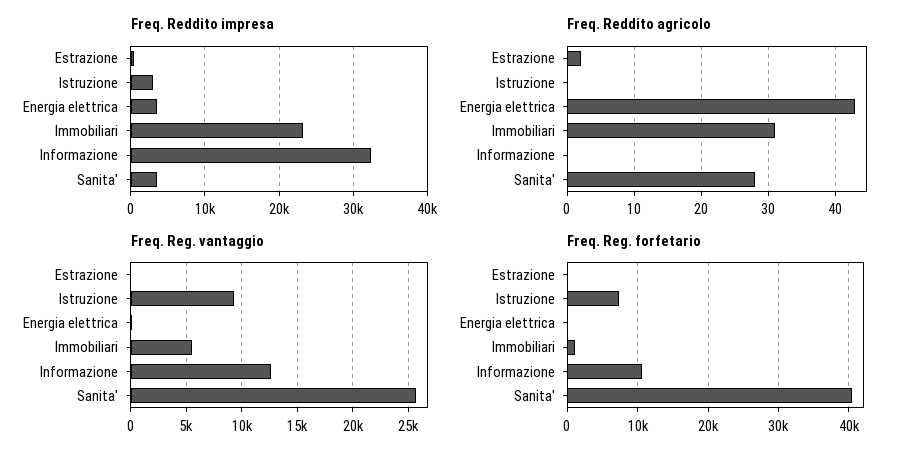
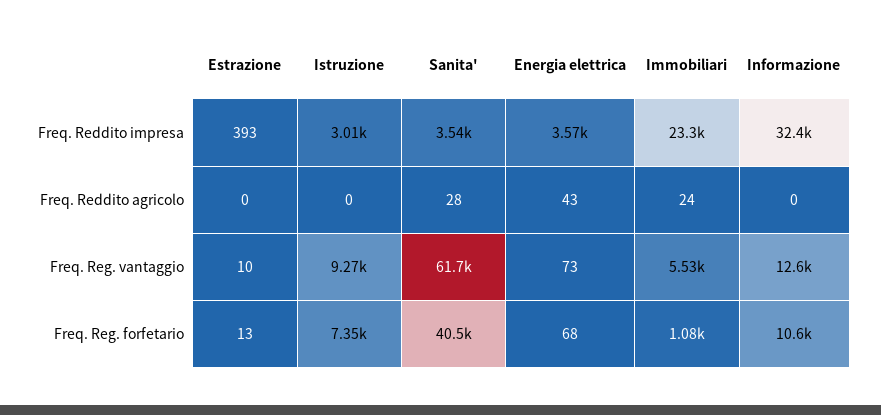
  {
    "Freq. Reddito impresa": {
      "Estrazione": 393,
      "Istruzione": 3010,
      "Energia elettrica": 3570,
      "Immobiliari": 23300,
      "Informazione": 32400,
      "Sanita'": 3540
    },
    "Freq. Reddito agricolo": {
-     "Estrazione": 2,
+     "Estrazione": 0,
      "Istruzione": 0,
      "Energia elettrica": 43,
-     "Immobiliari": 31,
+     "Immobiliari": 24,
      "Informazione": 0,
      "Sanita'": 28
    },
    "Freq. Reg. vantaggio": {
      "Estrazione": 10,
      "Istruzione": 9270,
      "Energia elettrica": 73,
      "Immobiliari": 5530,
      "Informazione": 12600,
-     "Sanita'": 26000
+     "Sanita'": 61700
    },
    "Freq. Reg. forfetario": {
      "Estrazione": 13,
      "Istruzione": 7350,
      "Energia elettrica": 68,
      "Immobiliari": 1080,
      "Informazione": 10600,
      "Sanita'": 40500
    }
  }

